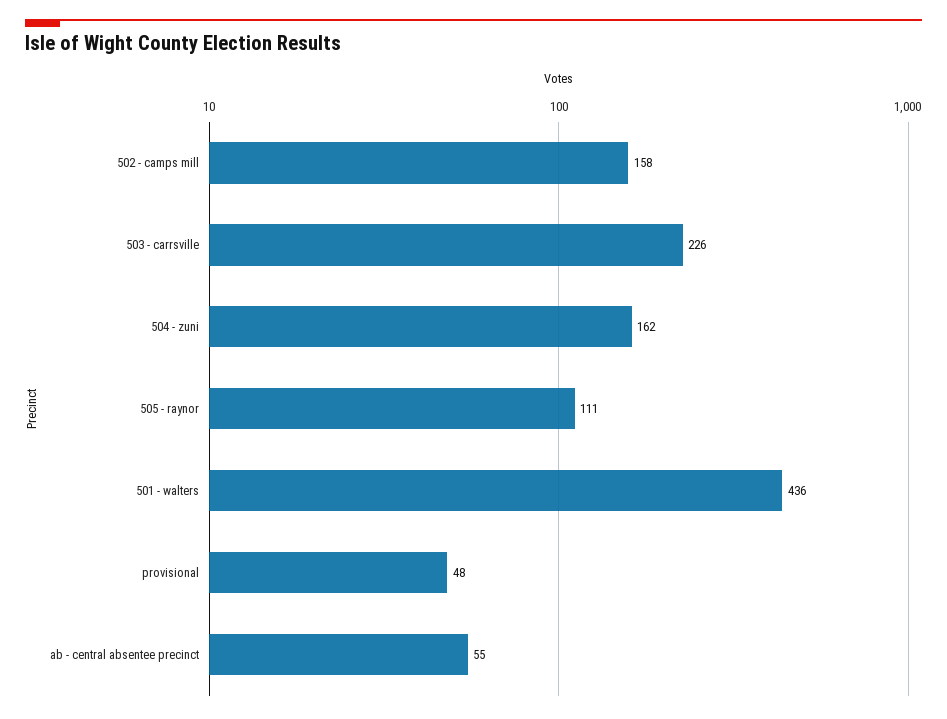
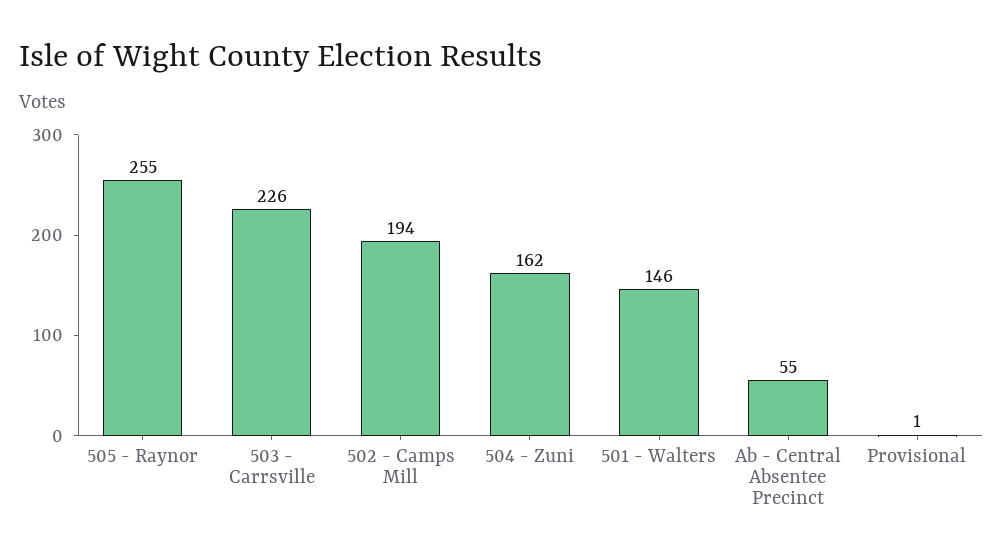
  {
-   "502 - camps mill": 158,
+   "502 - camps mill": 194,
    "503 - carrsville": 226,
    "504 - zuni": 162,
-   "505 - raynor": 111,
+   "505 - raynor": 255,
-   "501 - walters": 436,
+   "501 - walters": 146,
-   "provisional": 48,
+   "provisional": 1,
    "ab - central absentee precinct": 55
  }

